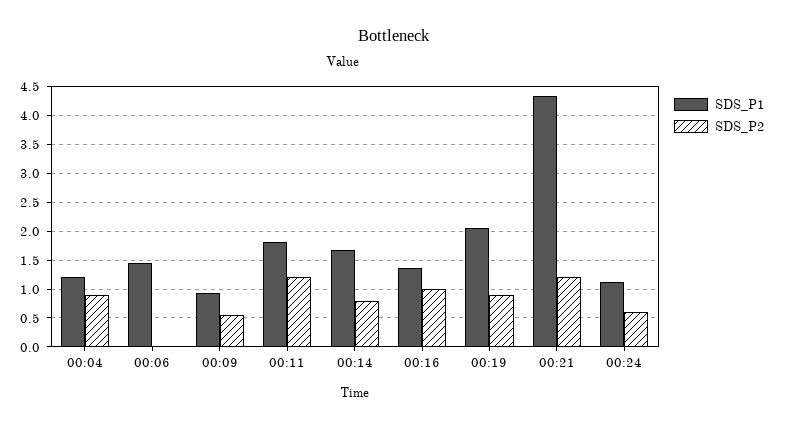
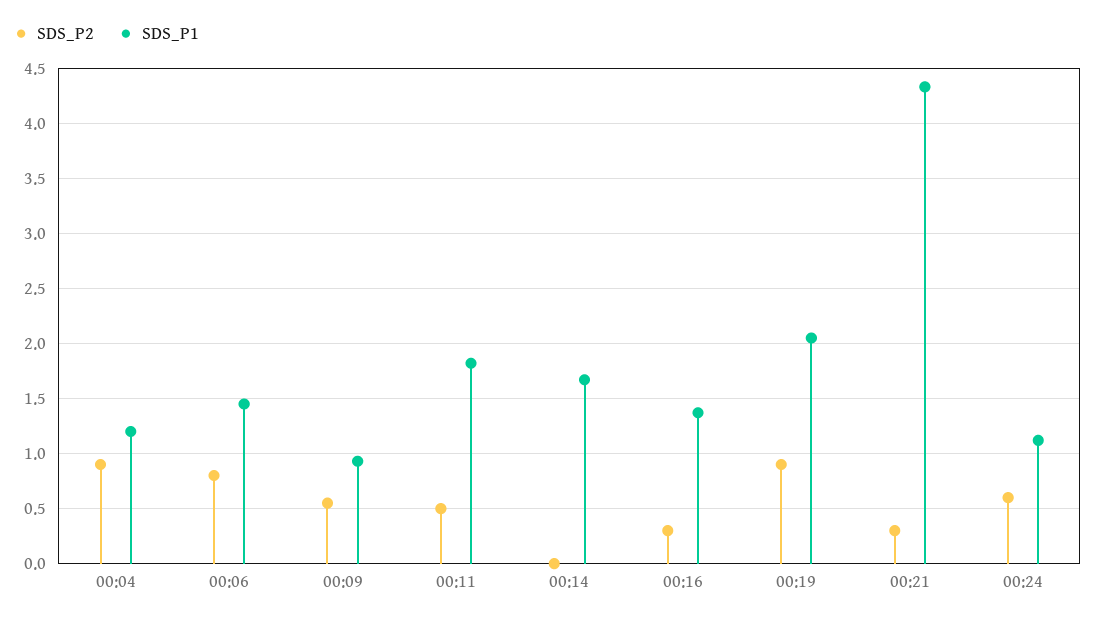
  {
    "SDS_P1": {
      "00:04": 1.2,
      "00:06": 1.5,
      "00:09": 0.9,
      "00:11": 1.8,
      "00:14": 1.7,
      "00:16": 1.4,
      "00:19": 2.1,
      "00:21": 4.3,
      "00:24": 1.1
    },
    "SDS_P2": {
      "00:04": 0.9,
-     "00:06": 0,
+     "00:06": 0.8,
      "00:09": 0.6,
-     "00:11": 1.25,
+     "00:11": 0.5,
-     "00:14": 0.75,
+     "00:14": 0,
-     "00:16": 1,
+     "00:16": 0.3,
      "00:19": 0.9,
-     "00:21": 1.25,
+     "00:21": 0.3,
      "00:24": 0.6
    }
  }

